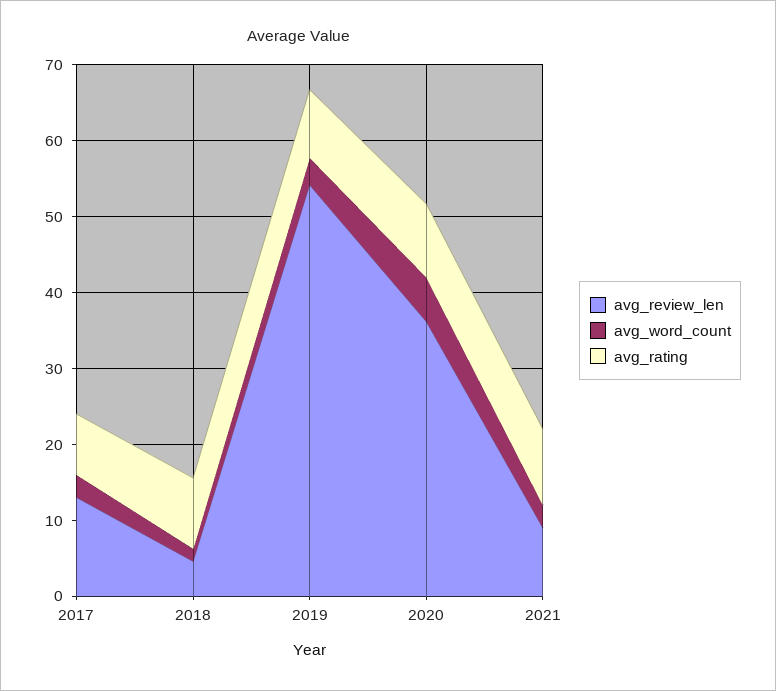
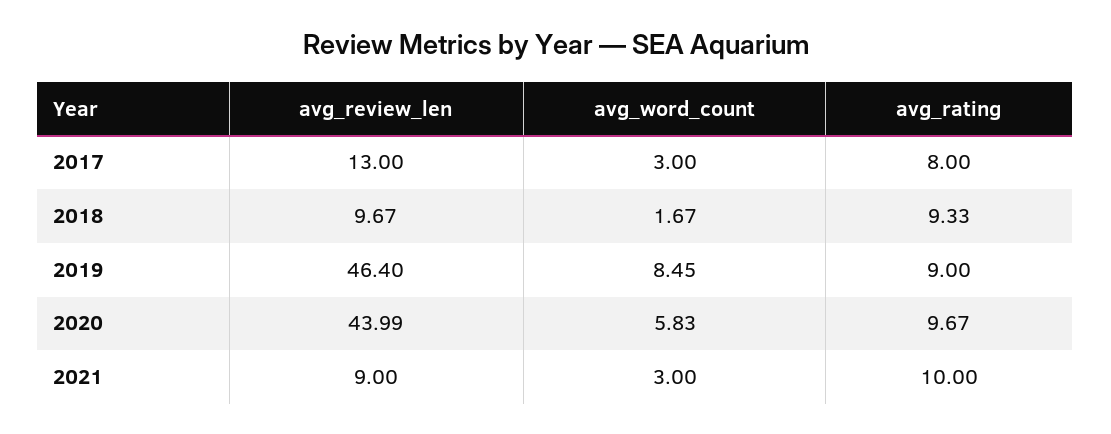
  {
    "avg_review_len": {
      "2017": 13,
-     "2018": 4,
+     "2018": 9.67,
-     "2019": 54,
+     "2019": 46.4,
-     "2020": 36,
+     "2020": 43.99,
      "2021": 9
    },
    "avg_word_count": {
      "2017": 3,
      "2018": 1.67,
-     "2019": 4,
+     "2019": 8.45,
      "2020": 5.83,
      "2021": 3
    },
    "avg_rating": {
      "2017": 8,
      "2018": 9.33,
      "2019": 9,
      "2020": 9.67,
      "2021": 10
    }
  }

